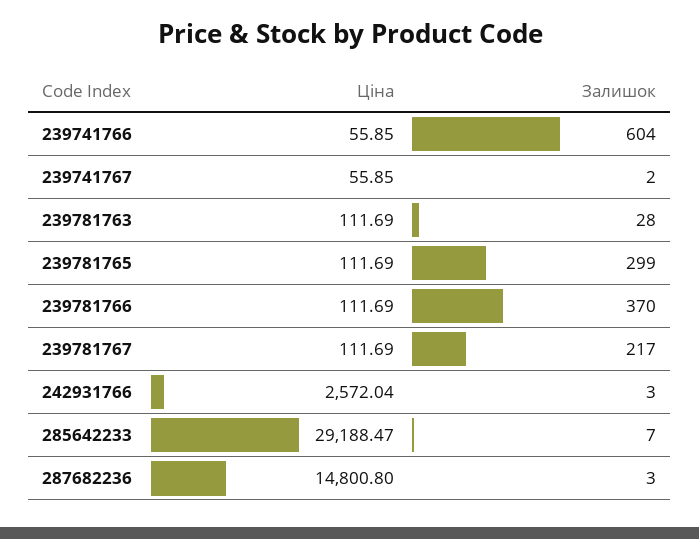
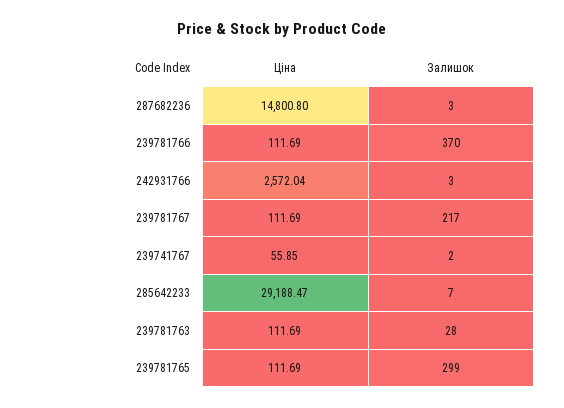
  {
    "Ціна": {
-     "239741766": 55.85,
      "239741767": 55.85,
      "239781763": 111.69,
      "239781765": 111.69,
      "239781766": 111.69,
      "239781767": 111.69,
      "242931766": 2572.04,
      "285642233": 29188.47,
      "287682236": 14800.8
    },
    "Залишок": {
-     "239741766": 604,
      "239741767": 2,
      "239781763": 28,
      "239781765": 299,
      "239781766": 370,
      "239781767": 217,
      "242931766": 3,
      "285642233": 7,
      "287682236": 3
    }
  }

